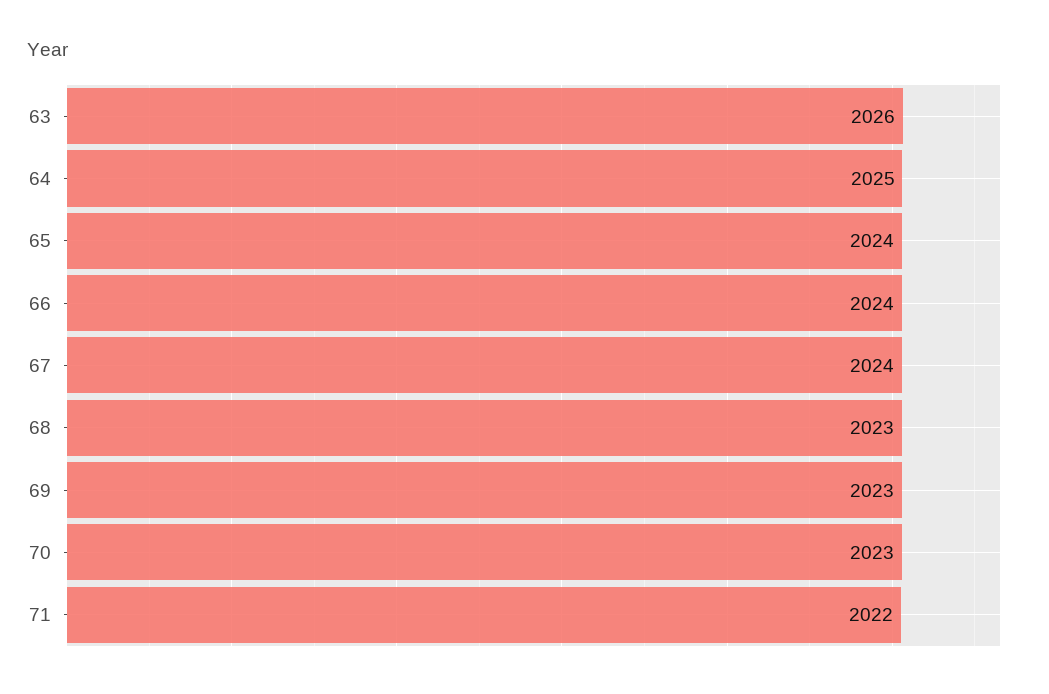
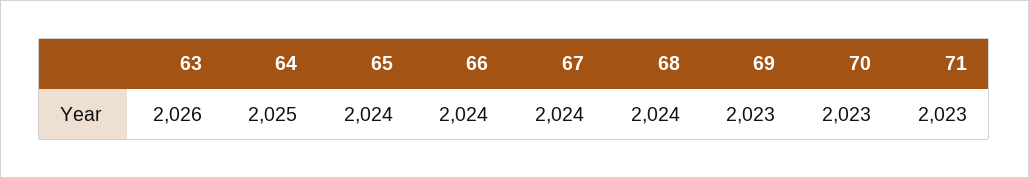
  {
    "63": 2026,
    "64": 2025,
    "65": 2024,
    "66": 2024,
    "67": 2024,
-   "68": 2023,
+   "68": 2024,
    "69": 2023,
    "70": 2023,
-   "71": 2022
+   "71": 2023
  }

